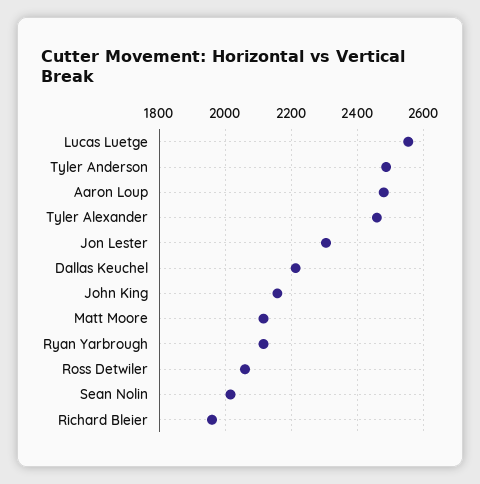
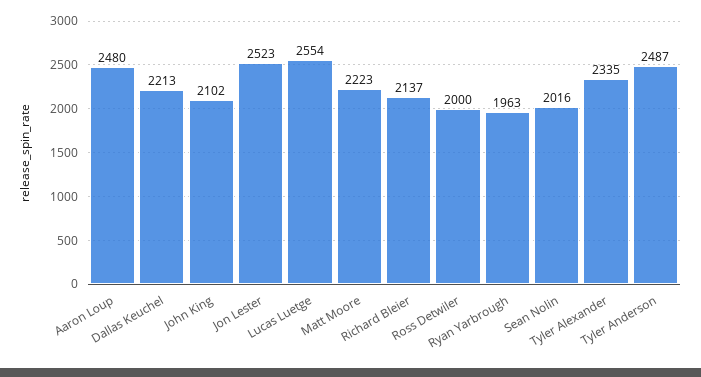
  {
    "Lucas Luetge": 2554,
    "Tyler Anderson": 2487,
    "Aaron Loup": 2480,
-   "Tyler Alexander": 2460,
+   "Tyler Alexander": 2335,
-   "Jon Lester": 2300,
+   "Jon Lester": 2523,
    "Dallas Keuchel": 2213,
-   "John King": 2160,
+   "John King": 2102,
-   "Matt Moore": 2120,
+   "Matt Moore": 2223,
-   "Ryan Yarbrough": 2120,
+   "Ryan Yarbrough": 1963,
-   "Ross Detwiler": 2060,
+   "Ross Detwiler": 2000,
    "Sean Nolin": 2016,
-   "Richard Bleier": 1960
+   "Richard Bleier": 2137
  }

